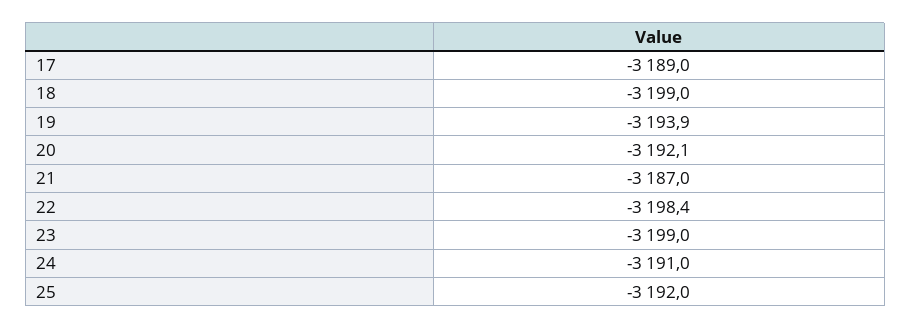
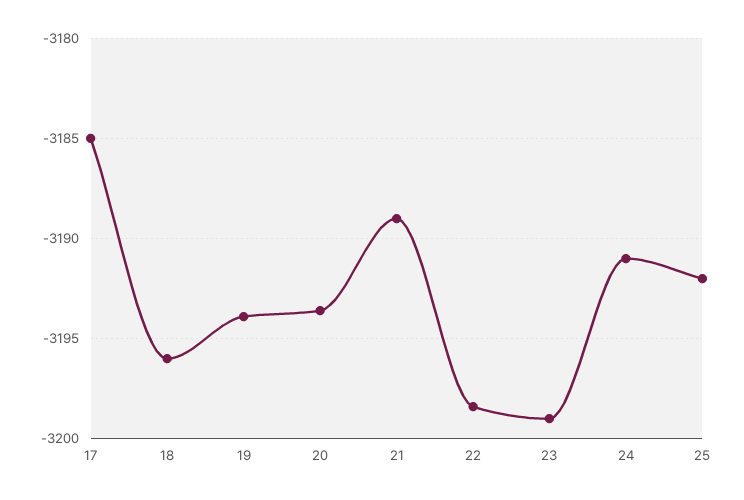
  {
-   "17": -3189,
+   "17": -3185,
-   "18": -3199,
+   "18": -3196,
    "19": -3193.9,
-   "20": -3192.1,
+   "20": -3193.5,
-   "21": -3187,
+   "21": -3189,
    "22": -3198.4,
    "23": -3199,
    "24": -3191,
    "25": -3192
  }

